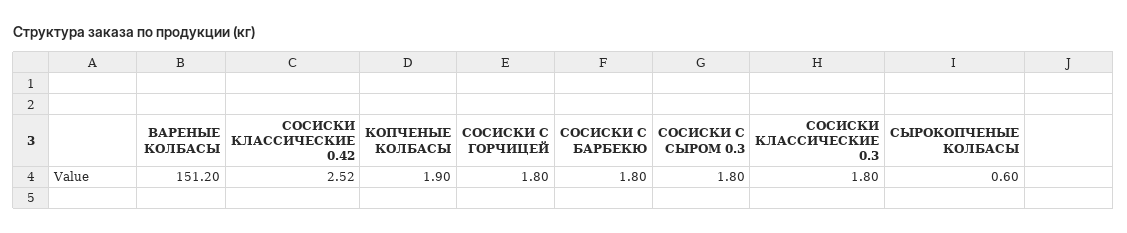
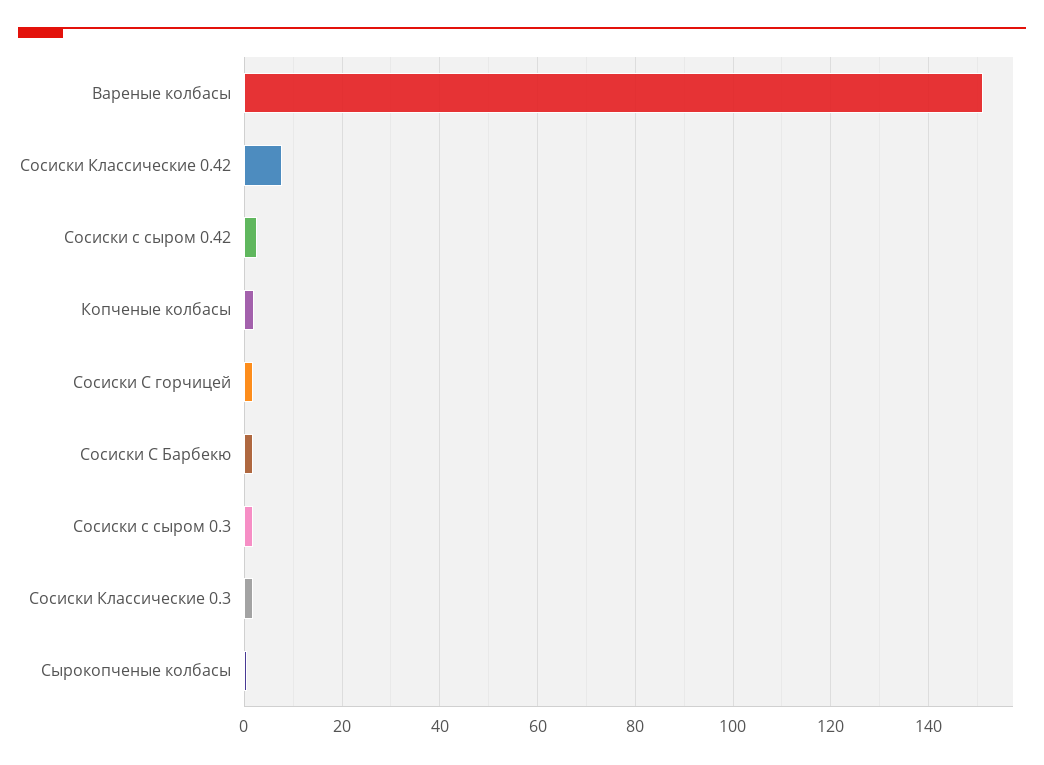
  {
    "ВАРЕНЫЕ КОЛБАСЫ": 151.2,
-   "СОСИСКИ КЛАССИЧЕСКИЕ 0.42": 2.52,
+   "СОСИСКИ КЛАССИЧЕСКИЕ 0.42": 8,
    "КОПЧЕНЫЕ КОЛБАСЫ": 1.9,
    "СОСИСКИ С ГОРЧИЦЕЙ": 1.8,
    "СОСИСКИ С БАРБЕКЮ": 1.8,
    "СОСИСКИ С СЫРОМ 0.3": 1.8,
    "СОСИСКИ КЛАССИЧЕСКИЕ 0.3": 1.8,
-   "СЫРОКОПЧЕНЫЕ КОЛБАСЫ": 0.6
+   "СЫРОКОПЧЕНЫЕ КОЛБАСЫ": 0.6,
+   "Сосиски с сыром 0.42": 2
  }

